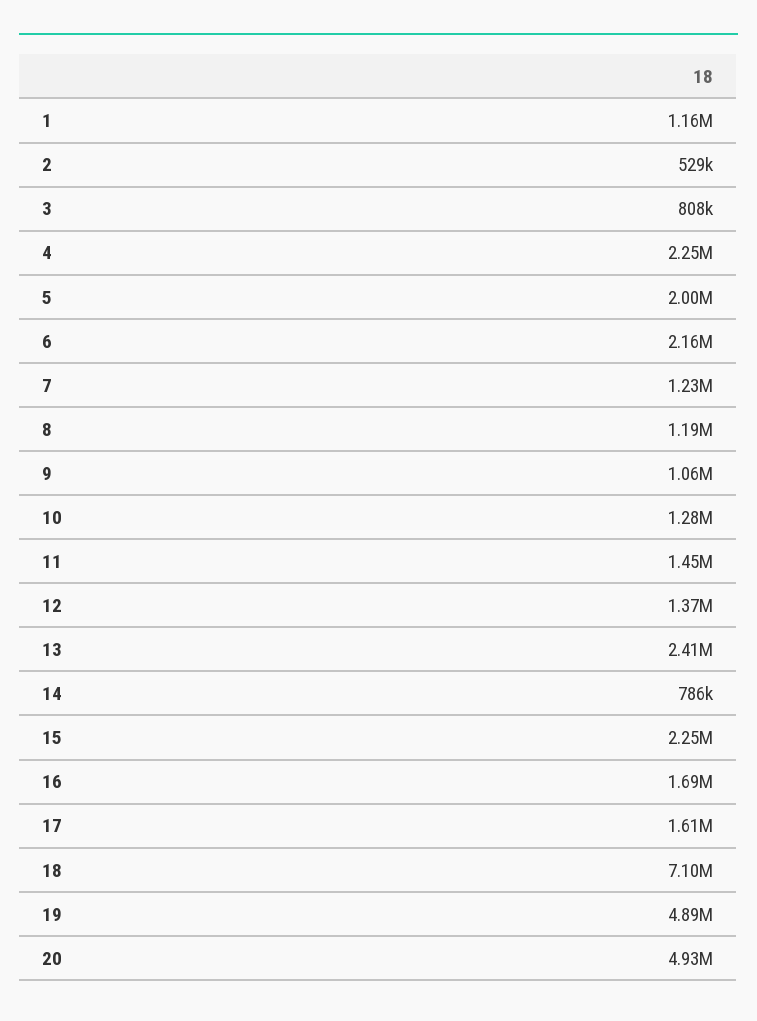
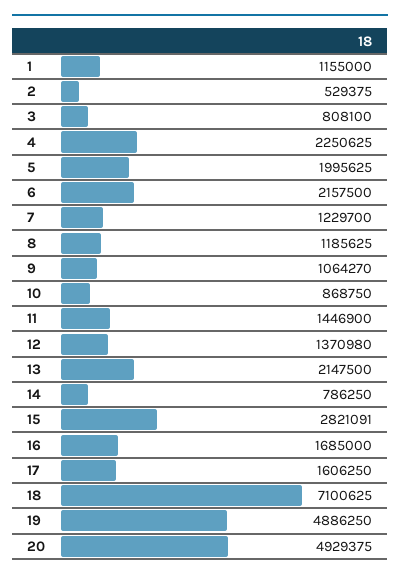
  {
    "1": 1155000,
    "2": 529375,
    "3": 808100,
    "4": 2250625,
    "5": 1995625,
    "6": 2157500,
    "7": 1229700,
    "8": 1185625,
    "9": 1064270,
-   "10": 1280000,
+   "10": 868750,
    "11": 1446900,
    "12": 1370980,
-   "13": 2410000,
+   "13": 2147500,
    "14": 786250,
-   "15": 2250000,
+   "15": 2821091,
    "16": 1685000,
    "17": 1606250,
    "18": 7100625,
    "19": 4886250,
    "20": 4929375
  }

